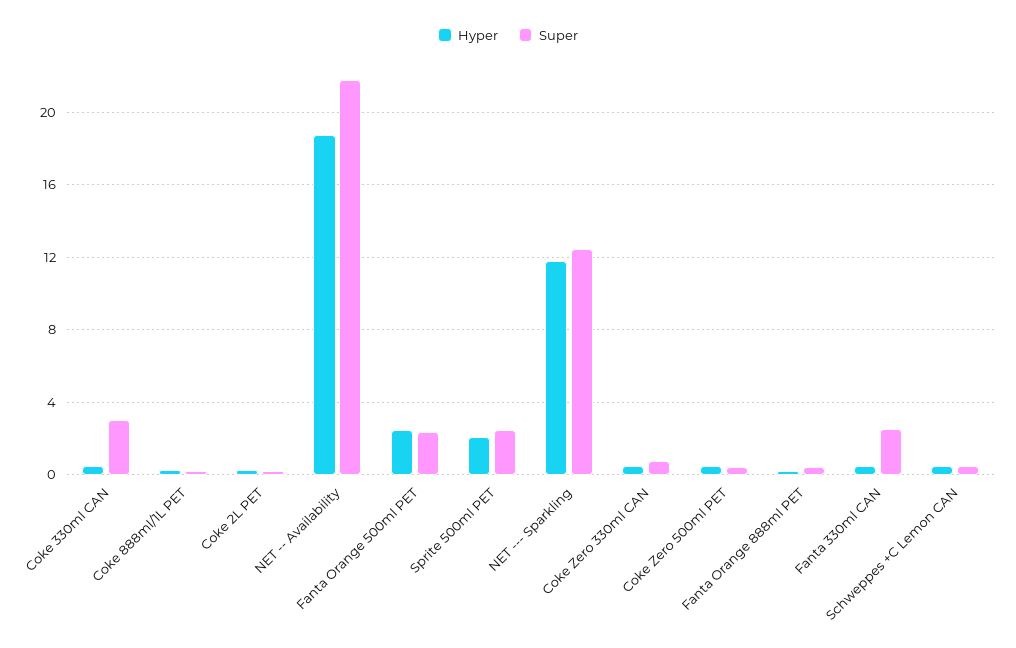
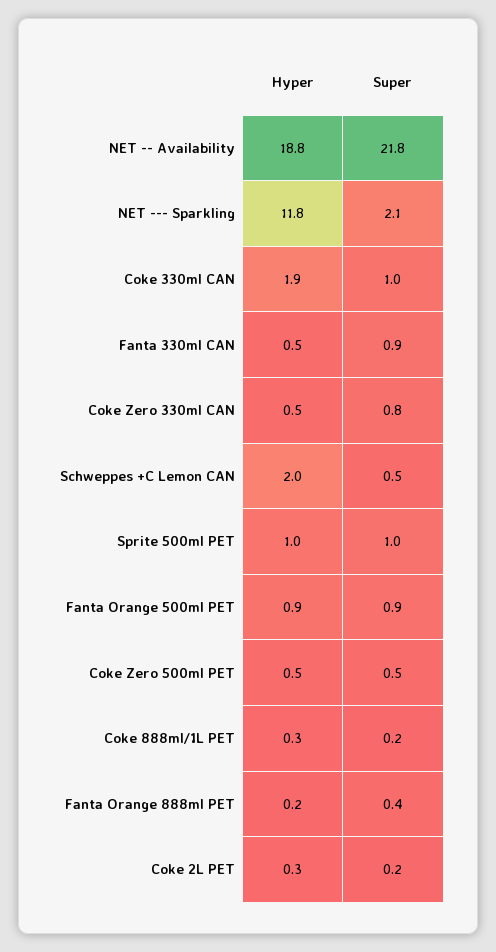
  {
    "Hyper": {
-     "Coke 330ml CAN": 0.5,
+     "Coke 330ml CAN": 1.9,
      "Coke 888ml/1L PET": 0.3,
      "Coke 2L PET": 0.3,
      "NET -- Availability": 18.8,
-     "Fanta Orange 500ml PET": 2.5,
+     "Fanta Orange 500ml PET": 0.9,
-     "Sprite 500ml PET": 2,
+     "Sprite 500ml PET": 1,
      "NET --- Sparkling": 11.8,
      "Coke Zero 330ml CAN": 0.5,
      "Coke Zero 500ml PET": 0.5,
      "Fanta Orange 888ml PET": 0.2,
      "Fanta 330ml CAN": 0.5,
-     "Schweppes +C Lemon CAN": 0.5
+     "Schweppes +C Lemon CAN": 2
    },
    "Super": {
-     "Coke 330ml CAN": 3,
+     "Coke 330ml CAN": 1,
      "Coke 888ml/1L PET": 0.2,
      "Coke 2L PET": 0.2,
      "NET -- Availability": 21.8,
-     "Fanta Orange 500ml PET": 2.5,
+     "Fanta Orange 500ml PET": 0.9,
-     "Sprite 500ml PET": 2.5,
+     "Sprite 500ml PET": 1,
-     "NET --- Sparkling": 12.5,
+     "NET --- Sparkling": 2.1,
      "Coke Zero 330ml CAN": 0.8,
      "Coke Zero 500ml PET": 0.5,
      "Fanta Orange 888ml PET": 0.4,
-     "Fanta 330ml CAN": 2.5,
+     "Fanta 330ml CAN": 0.9,
      "Schweppes +C Lemon CAN": 0.5
    }
  }

